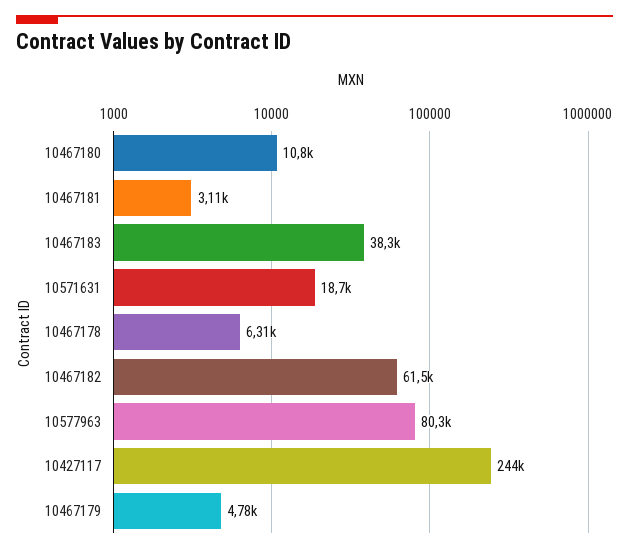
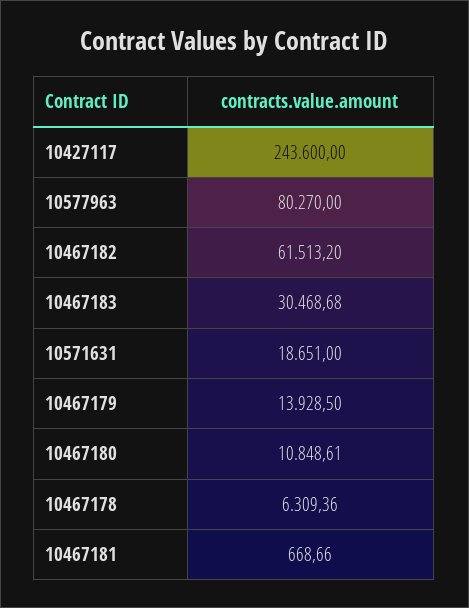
  {
    "10467180": 10848.61,
-   "10467181": 3110,
+   "10467181": 668.66,
-   "10467183": 38300,
+   "10467183": 30468.68,
    "10571631": 18651,
    "10467178": 6309.36,
    "10467182": 61513.2,
    "10577963": 80270,
    "10427117": 243600,
-   "10467179": 4780
+   "10467179": 13928.5
  }

